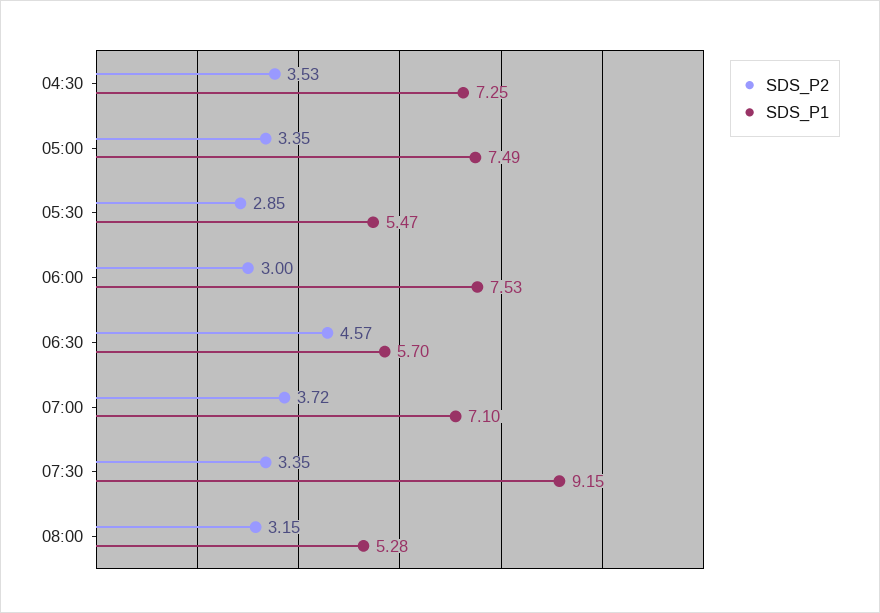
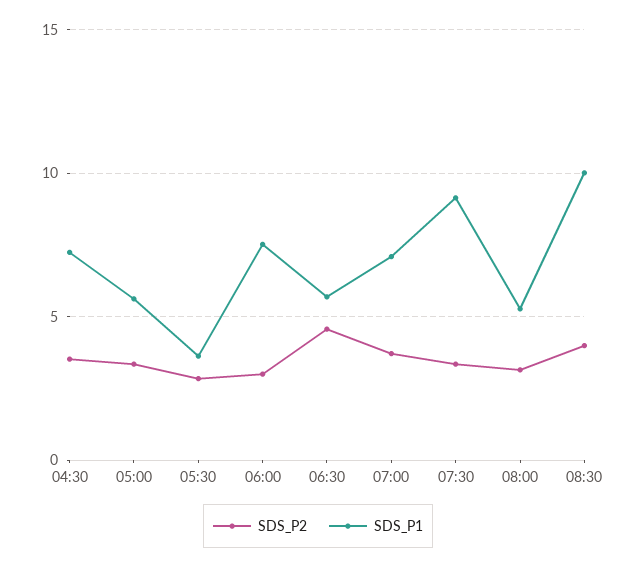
  {
    "SDS_P2": {
      "04:30": 3.53,
      "05:00": 3.35,
      "05:30": 2.85,
      "06:00": 3,
      "06:30": 4.57,
      "07:00": 3.72,
      "07:30": 3.35,
-     "08:00": 3.15
+     "08:00": 3.15,
+     "08:30": 4
    },
    "SDS_P1": {
      "04:30": 7.25,
-     "05:00": 7.49,
+     "05:00": 5.5,
-     "05:30": 5.47,
+     "05:30": 3.5,
      "06:00": 7.53,
      "06:30": 5.7,
      "07:00": 7.1,
      "07:30": 9.15,
-     "08:00": 5.28
+     "08:00": 5.28,
+     "08:30": 10
    }
  }

